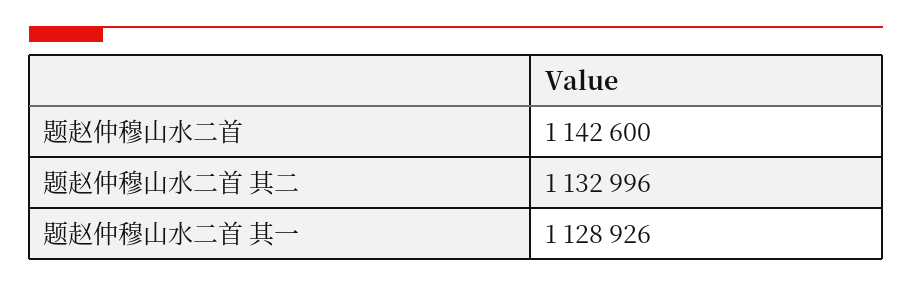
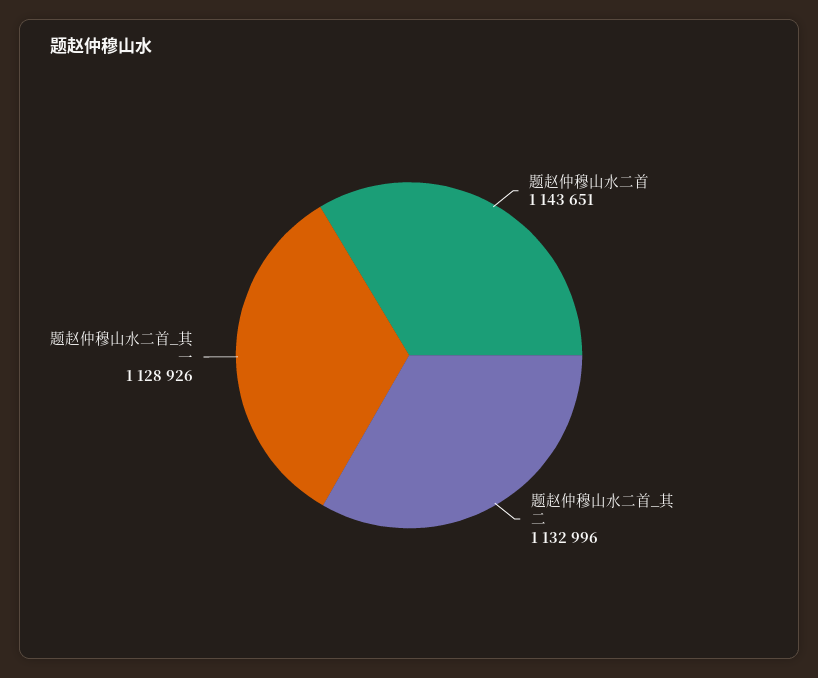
  {
-   "题赵仲穆山水二首": 1142600,
+   "题赵仲穆山水二首": 1143651,
    "题赵仲穆山水二首 其二": 1132996,
    "题赵仲穆山水二首 其一": 1128926
  }

